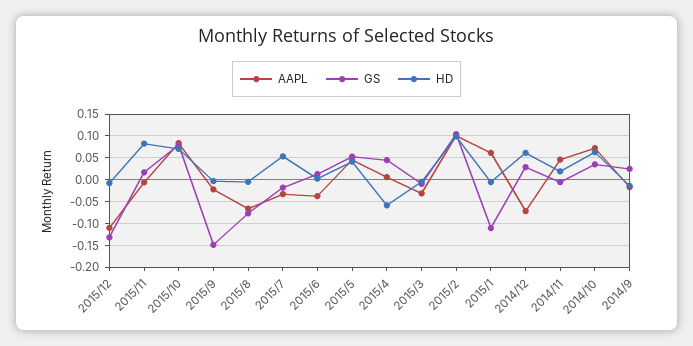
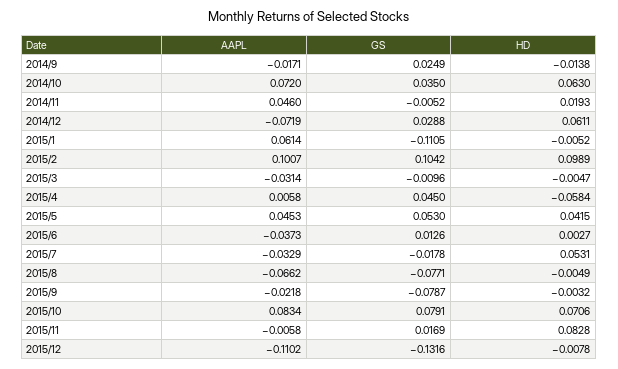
  {
    "AAPL": {
      "2015/12": -0.1102,
      "2015/11": -0.0058,
      "2015/10": 0.0834,
      "2015/9": -0.0218,
      "2015/8": -0.0662,
      "2015/7": -0.0329,
      "2015/6": -0.0373,
      "2015/5": 0.0453,
      "2015/4": 0.0058,
      "2015/3": -0.0314,
      "2015/2": 0.1007,
      "2015/1": 0.0614,
      "2014/12": -0.0719,
      "2014/11": 0.046,
      "2014/10": 0.072,
      "2014/9": -0.0171
    },
    "GS": {
      "2015/12": -0.1316,
      "2015/11": 0.0169,
      "2015/10": 0.0791,
-     "2015/9": -0.15,
+     "2015/9": -0.0787,
      "2015/8": -0.0771,
      "2015/7": -0.0178,
      "2015/6": 0.0126,
      "2015/5": 0.053,
      "2015/4": 0.045,
      "2015/3": -0.0096,
      "2015/2": 0.1042,
      "2015/1": -0.1105,
      "2014/12": 0.0288,
      "2014/11": -0.0052,
      "2014/10": 0.035,
      "2014/9": 0.0249
    },
    "HD": {
      "2015/12": -0.0078,
      "2015/11": 0.0828,
      "2015/10": 0.0706,
      "2015/9": -0.0032,
      "2015/8": -0.0049,
      "2015/7": 0.0531,
      "2015/6": 0.0027,
      "2015/5": 0.0415,
      "2015/4": -0.0584,
      "2015/3": -0.0047,
      "2015/2": 0.0989,
      "2015/1": -0.0052,
      "2014/12": 0.0611,
      "2014/11": 0.0193,
      "2014/10": 0.063,
      "2014/9": -0.0138
    }
  }

